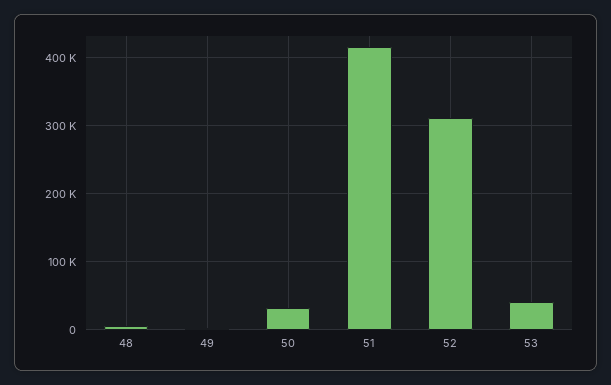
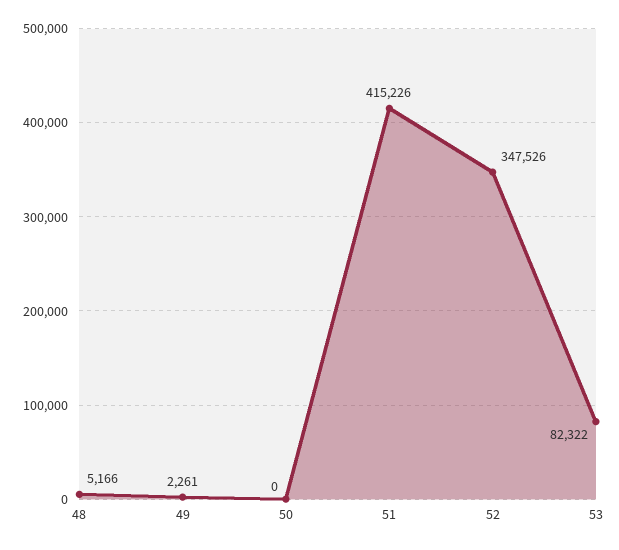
  {
    "48": 5166,
    "49": 2261,
-   "50": 30000,
+   "50": 0,
    "51": 415226,
-   "52": 310000,
+   "52": 347526,
-   "53": 40000
+   "53": 82322
  }

